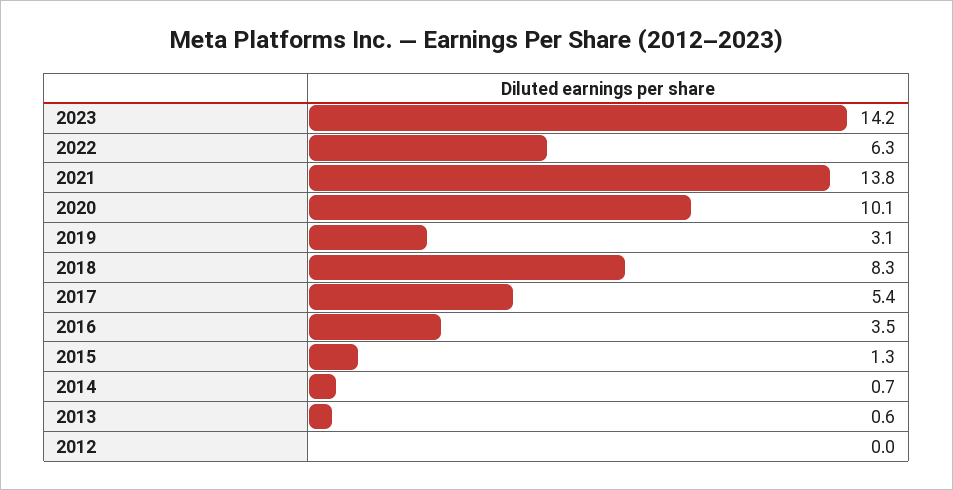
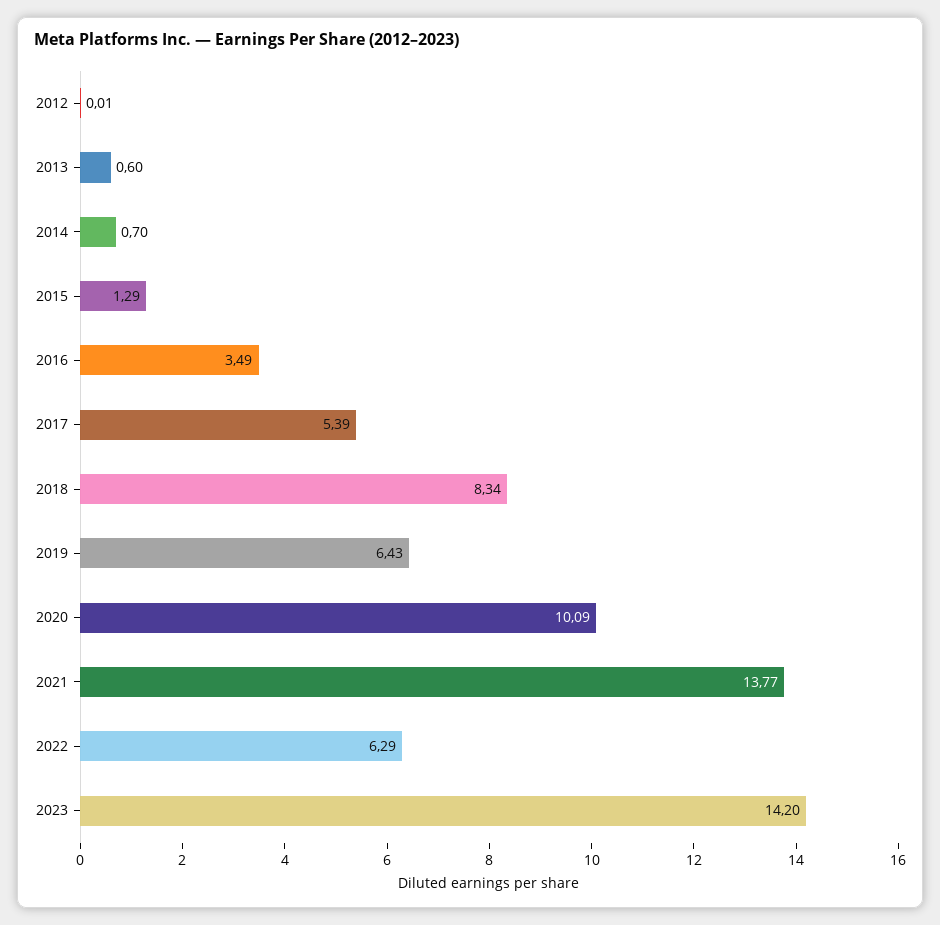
  {
    "2023": 14.2,
    "2022": 6.29,
    "2021": 13.77,
    "2020": 10.09,
-   "2019": 3.1,
+   "2019": 6.43,
    "2018": 8.34,
    "2017": 5.39,
    "2016": 3.49,
    "2015": 1.29,
    "2014": 0.7,
    "2013": 0.6,
    "2012": 0.01
  }

